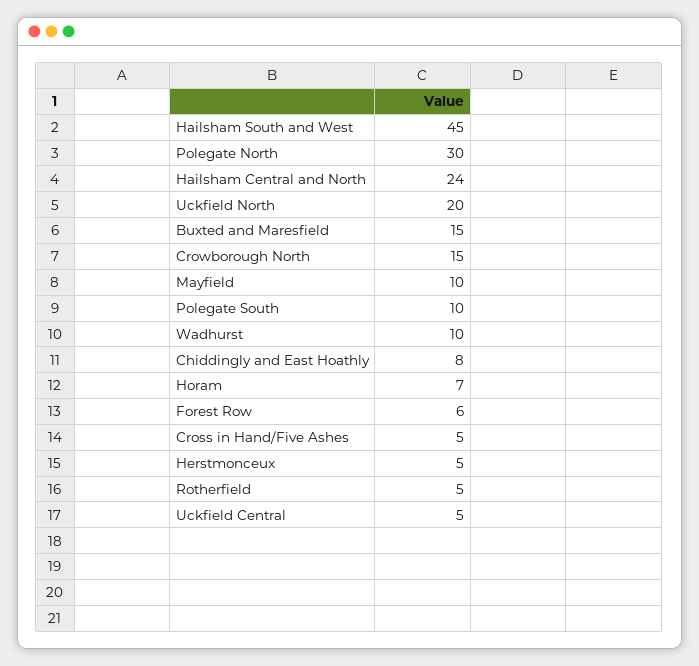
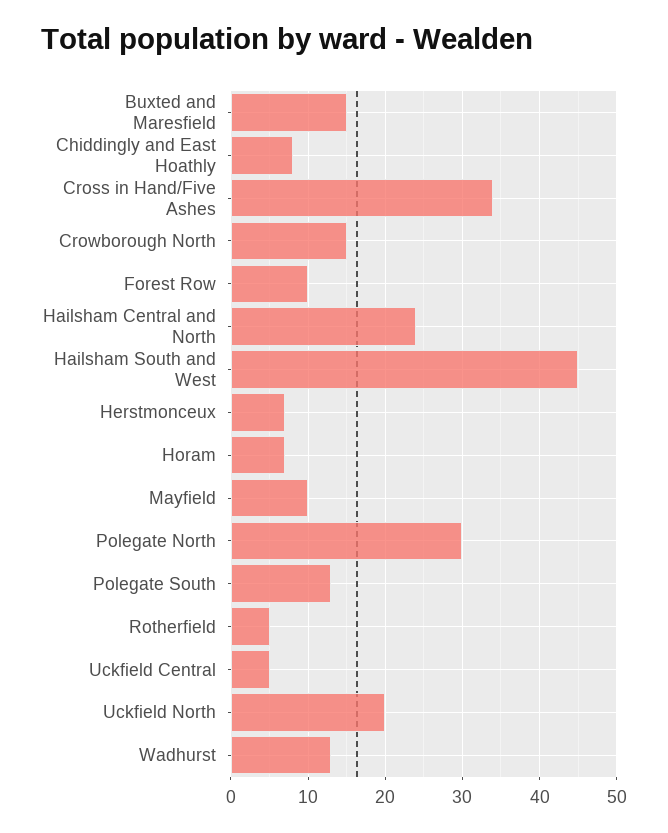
  {
    "Hailsham South and West": 45,
    "Polegate North": 30,
    "Hailsham Central and North": 24,
    "Uckfield North": 20,
    "Buxted and Maresfield": 15,
    "Crowborough North": 15,
    "Mayfield": 10,
-   "Polegate South": 10,
+   "Polegate South": 13,
-   "Wadhurst": 10,
+   "Wadhurst": 13,
    "Chiddingly and East Hoathly": 8,
    "Horam": 7,
-   "Forest Row": 6,
+   "Forest Row": 10,
-   "Cross in Hand/Five Ashes": 5,
+   "Cross in Hand/Five Ashes": 34,
-   "Herstmonceux": 5,
+   "Herstmonceux": 7,
    "Rotherfield": 5,
    "Uckfield Central": 5
  }

